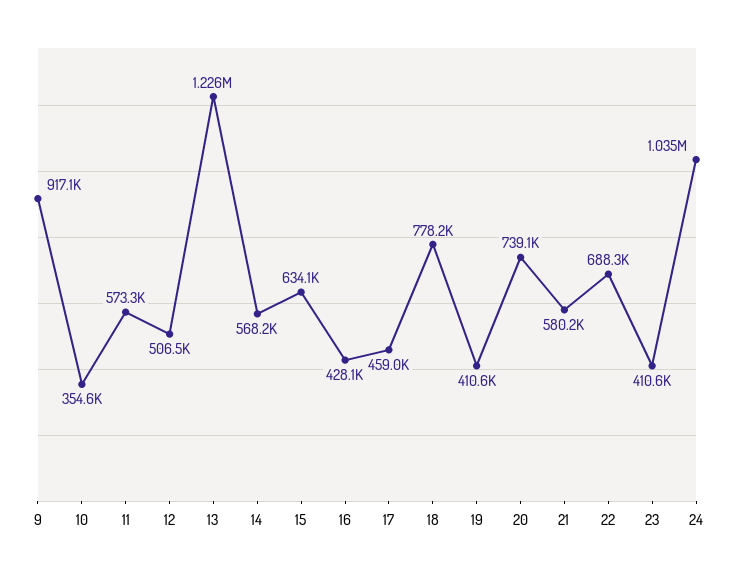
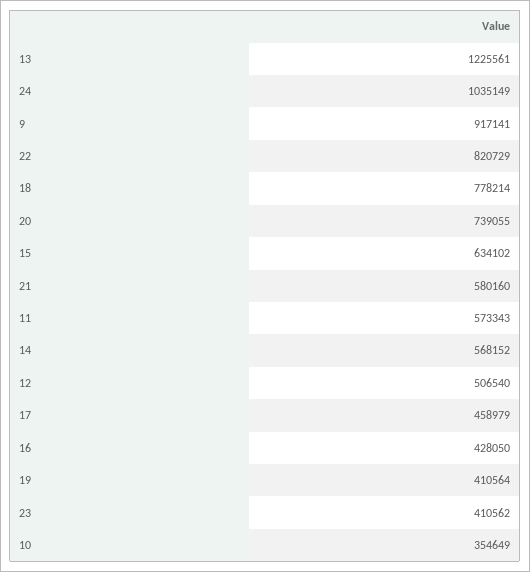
  {
    "9": 917141,
    "10": 354649,
    "11": 573343,
    "12": 506540,
    "13": 1225561,
    "14": 568152,
    "15": 634102,
    "16": 428050,
    "17": 458979,
    "18": 778214,
    "19": 410564,
    "20": 739055,
    "21": 580160,
-   "22": 688300,
+   "22": 820729,
    "23": 410562,
    "24": 1035149
  }

